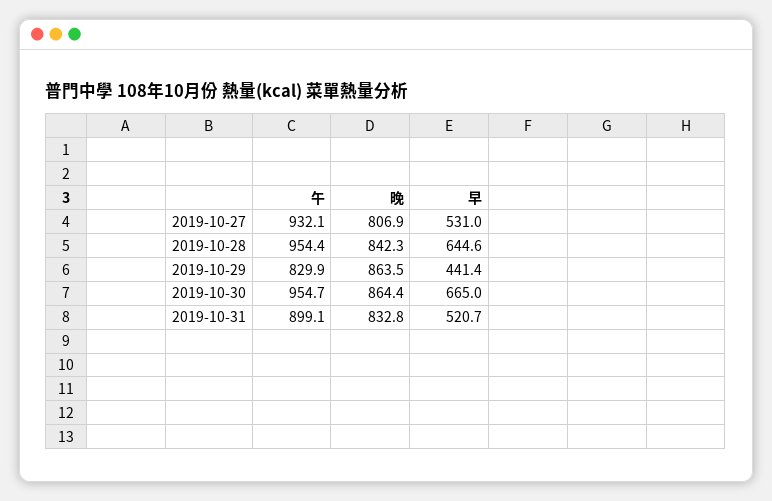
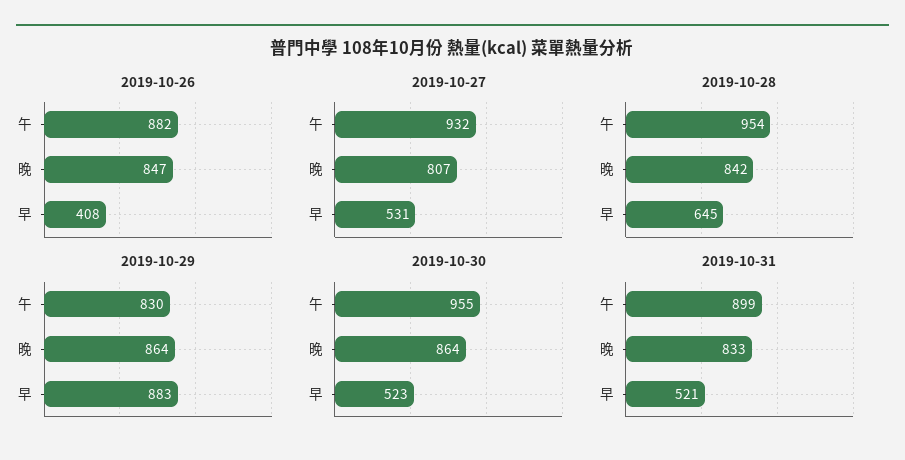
  {
    "2019-10-27": {
      "午": 932.1,
      "晚": 806.9,
      "早": 531
    },
    "2019-10-28": {
      "午": 954.4,
      "晚": 842.3,
      "早": 644.6
    },
    "2019-10-29": {
      "午": 829.9,
      "晚": 863.5,
-     "早": 441.4
+     "早": 883
    },
    "2019-10-30": {
      "午": 954.7,
      "晚": 864.4,
-     "早": 665
+     "早": 523
    },
    "2019-10-31": {
      "午": 899.1,
      "晚": 832.8,
      "早": 520.7
-   }
+   },
+   "2019-10-26": {
+     "午": 882,
+     "晚": 847,
+     "早": 408
+   }
  }

